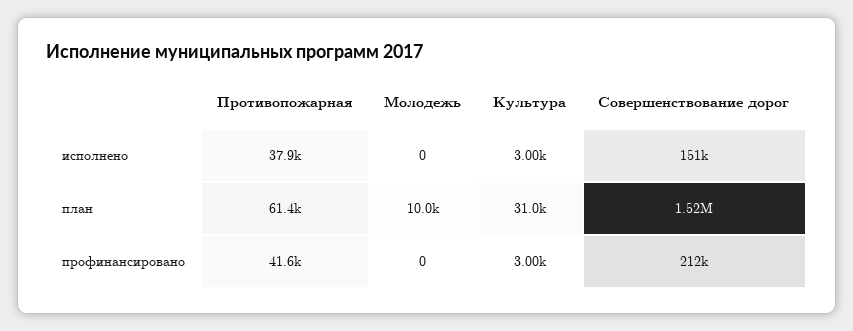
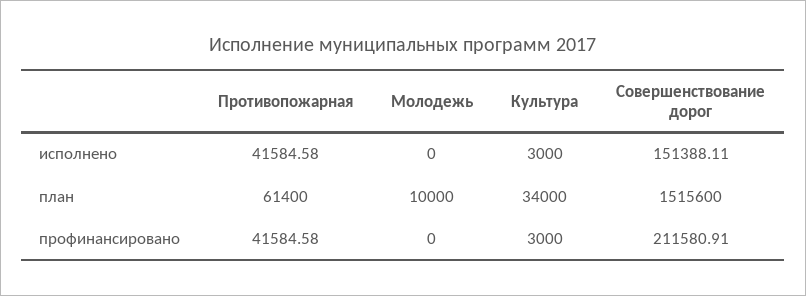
  {
    "Противопожарная": {
-     "исполнено": 37900,
+     "исполнено": 41584.58,
      "план": 61400,
      "профинансировано": 41584.58
    },
    "Молодежь": {
      "исполнено": 0,
      "план": 10000,
      "профинансировано": 0
    },
    "Культура": {
      "исполнено": 3000,
-     "план": 31000,
+     "план": 34000,
      "профинансировано": 3000
    },
    "Совершенствование дорог": {
      "исполнено": 151388.11,
      "план": 1515600,
      "профинансировано": 211580.91
    }
  }

